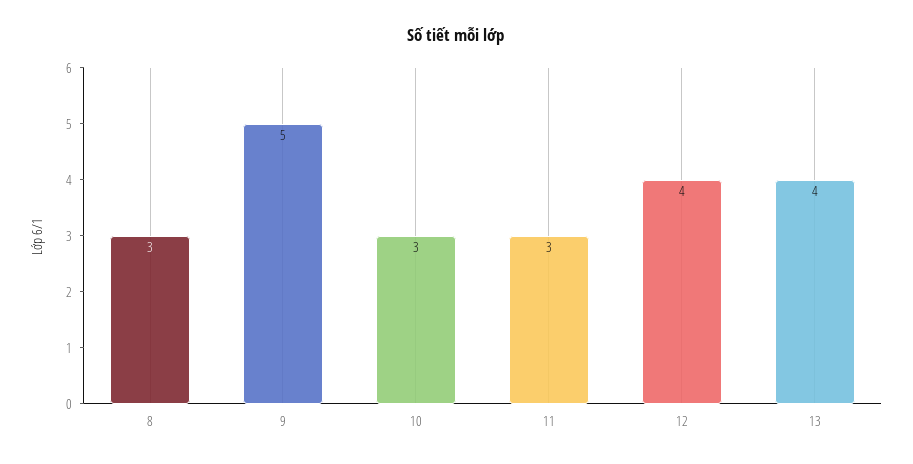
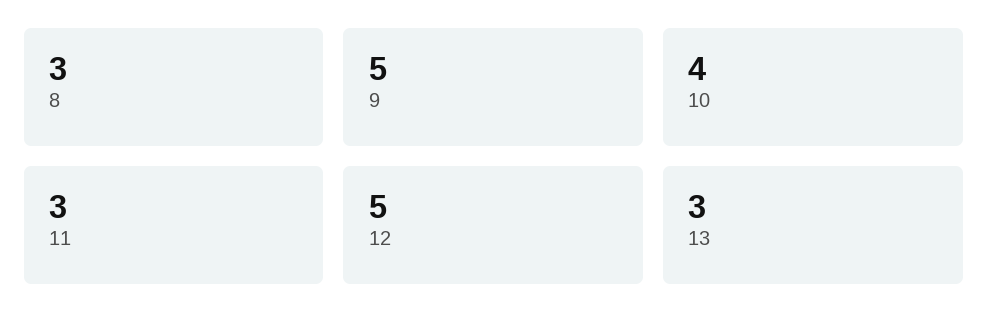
  {
    "8": 3,
    "9": 5,
-   "10": 3,
+   "10": 4,
    "11": 3,
-   "12": 4,
+   "12": 5,
-   "13": 4
+   "13": 3
  }

